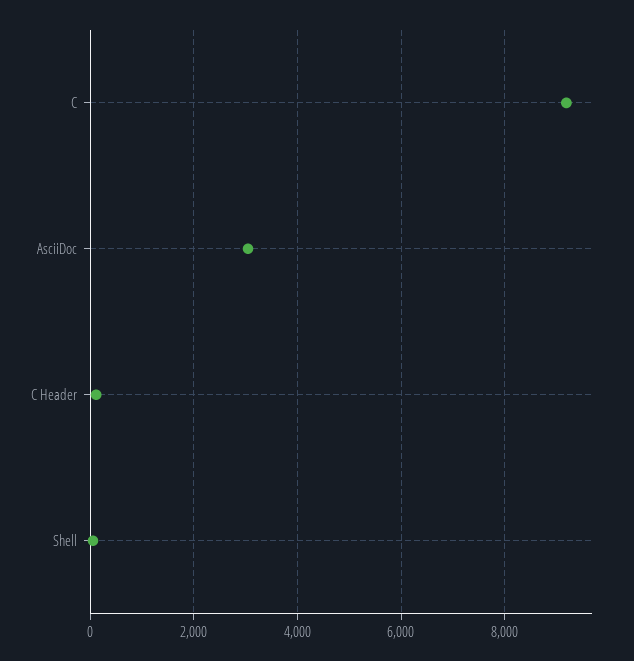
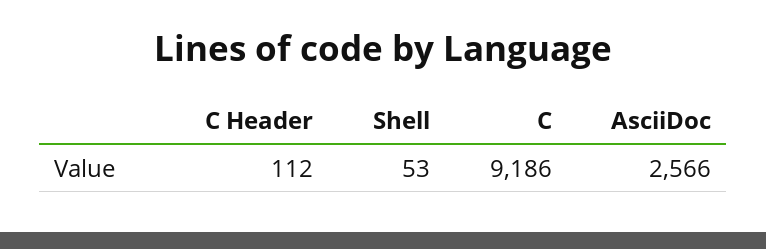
  {
    "C": 9186,
-   "AsciiDoc": 3000,
+   "AsciiDoc": 2566,
    "C Header": 112,
    "Shell": 53
  }

